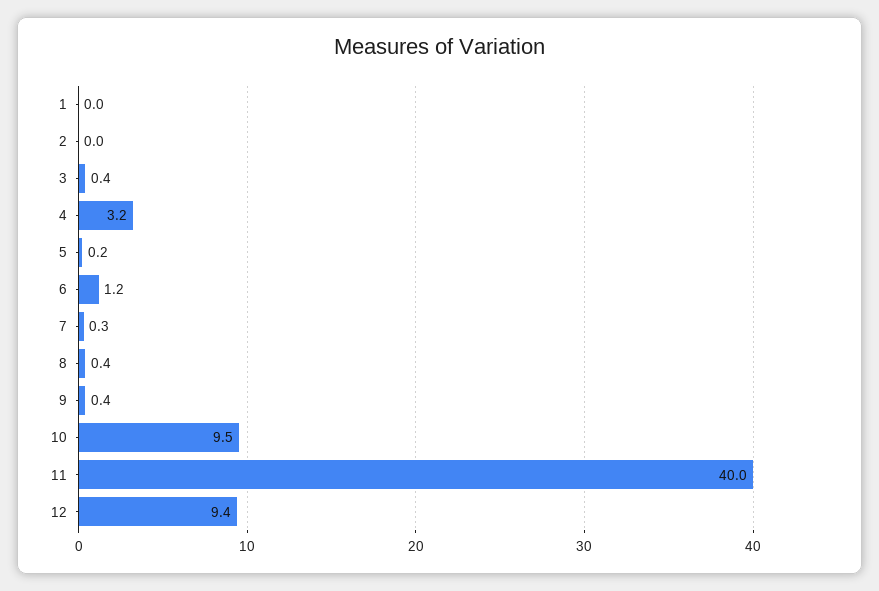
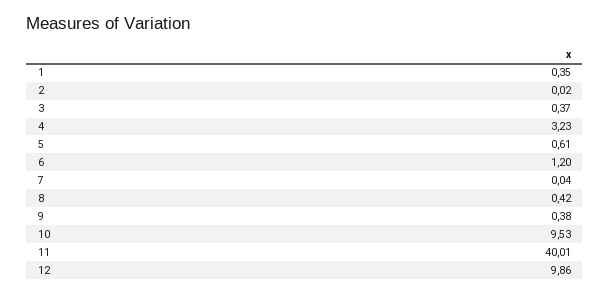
  {
-   "1": 0,
+   "1": 0.35,
    "2": 0.02,
    "3": 0.37,
    "4": 3.23,
-   "5": 0.2,
+   "5": 0.61,
    "6": 1.2,
-   "7": 0.3,
+   "7": 0.04,
    "8": 0.42,
    "9": 0.38,
    "10": 9.53,
    "11": 40.01,
-   "12": 9.4
+   "12": 9.86
  }

